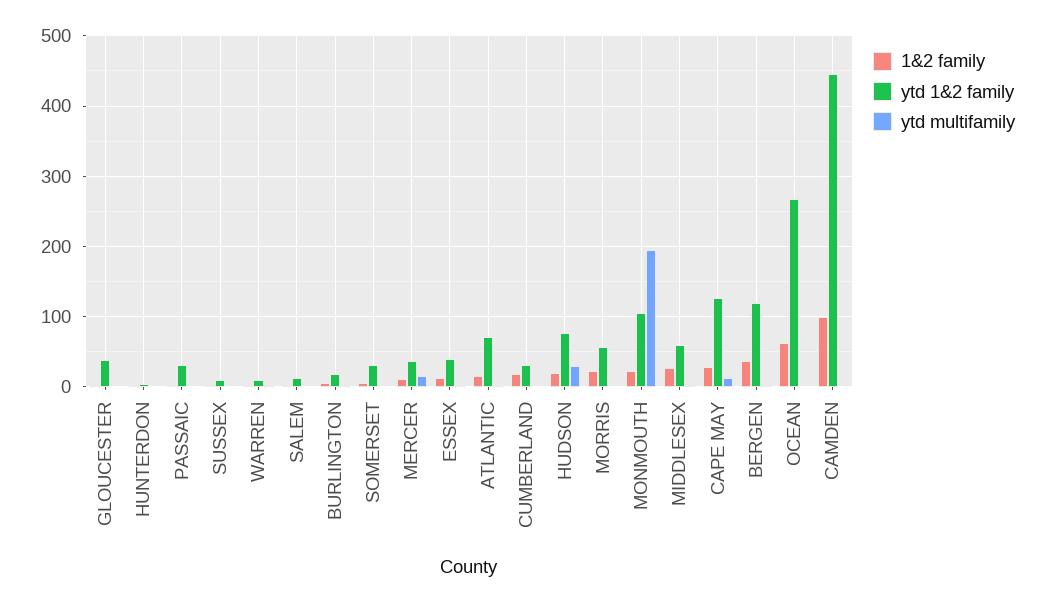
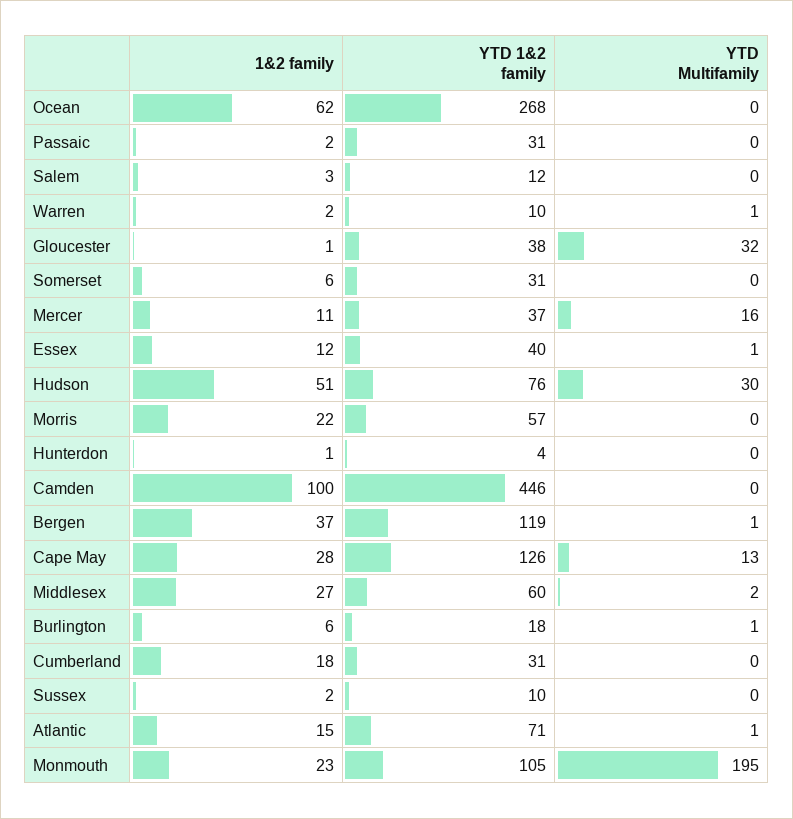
  {
    "1&2 family": {
      "GLOUCESTER": 1,
      "HUNTERDON": 1,
      "PASSAIC": 2,
      "SUSSEX": 2,
      "WARREN": 2,
      "SALEM": 3,
      "BURLINGTON": 6,
      "SOMERSET": 6,
      "MERCER": 11,
      "ESSEX": 12,
      "ATLANTIC": 15,
      "CUMBERLAND": 18,
-     "HUDSON": 20,
+     "HUDSON": 51,
      "MORRIS": 22,
      "MONMOUTH": 23,
      "MIDDLESEX": 27,
      "CAPE MAY": 28,
      "BERGEN": 37,
      "OCEAN": 62,
      "CAMDEN": 100
    },
    "ytd 1&2 family": {
      "GLOUCESTER": 38,
      "HUNTERDON": 4,
      "PASSAIC": 31,
      "SUSSEX": 10,
      "WARREN": 10,
      "SALEM": 12,
      "BURLINGTON": 18,
      "SOMERSET": 31,
      "MERCER": 37,
      "ESSEX": 40,
      "ATLANTIC": 71,
      "CUMBERLAND": 31,
      "HUDSON": 76,
      "MORRIS": 57,
      "MONMOUTH": 105,
      "MIDDLESEX": 60,
      "CAPE MAY": 126,
      "BERGEN": 119,
      "OCEAN": 268,
      "CAMDEN": 446
    },
    "ytd multifamily": {
-     "GLOUCESTER": 0,
+     "GLOUCESTER": 32,
      "HUNTERDON": 0,
      "PASSAIC": 0,
      "SUSSEX": 0,
      "WARREN": 1,
      "SALEM": 0,
      "BURLINGTON": 1,
      "SOMERSET": 0,
      "MERCER": 16,
      "ESSEX": 1,
      "ATLANTIC": 1,
      "CUMBERLAND": 0,
      "HUDSON": 30,
      "MORRIS": 0,
      "MONMOUTH": 195,
      "MIDDLESEX": 2,
      "CAPE MAY": 13,
      "BERGEN": 1,
      "OCEAN": 0,
      "CAMDEN": 0
    }
  }

